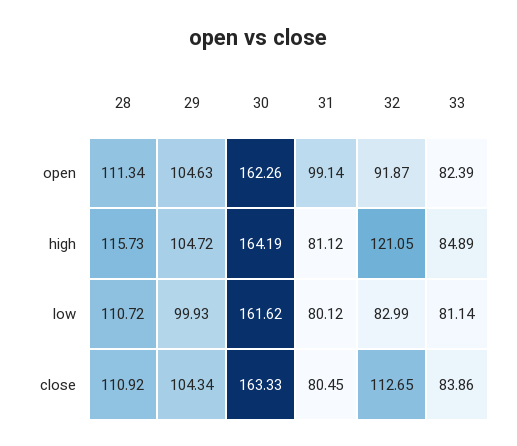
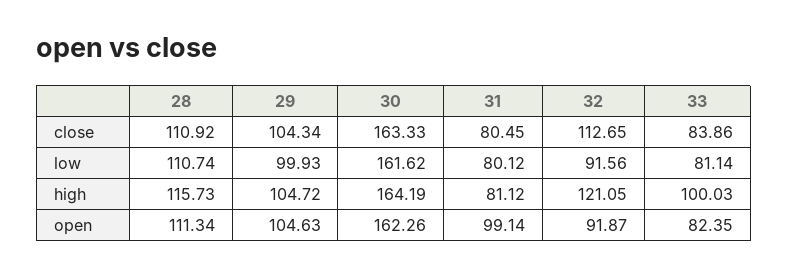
  {
    "28": {
      "open": 111.34,
      "high": 115.73,
-     "low": 110.72,
+     "low": 110.74,
      "close": 110.92
    },
    "29": {
      "open": 104.63,
      "high": 104.72,
      "low": 99.93,
      "close": 104.34
    },
    "30": {
      "open": 162.26,
      "high": 164.19,
      "low": 161.62,
      "close": 163.33
    },
    "31": {
      "open": 99.14,
      "high": 81.12,
      "low": 80.12,
      "close": 80.45
    },
    "32": {
      "open": 91.87,
      "high": 121.05,
-     "low": 82.99,
+     "low": 91.56,
      "close": 112.65
    },
    "33": {
-     "open": 82.39,
+     "open": 82.35,
-     "high": 84.89,
+     "high": 100.03,
      "low": 81.14,
      "close": 83.86
    }
  }

